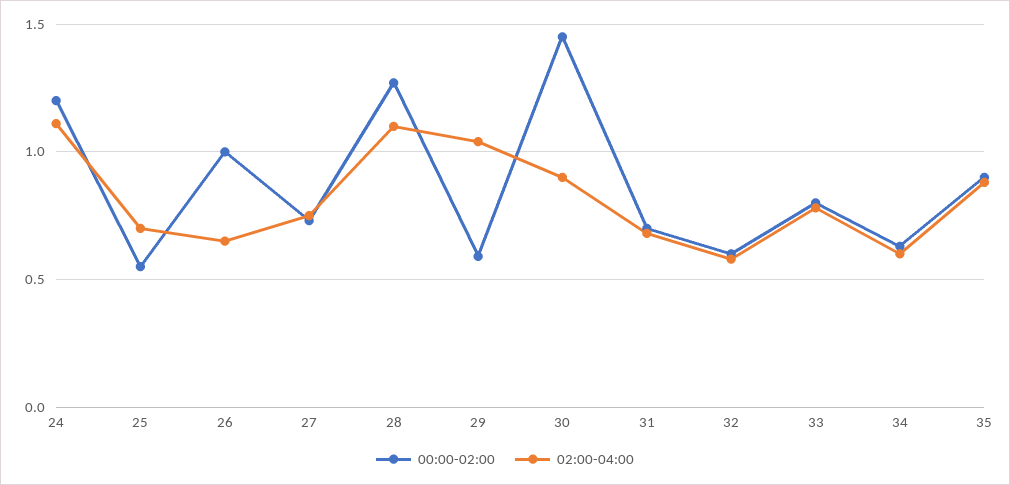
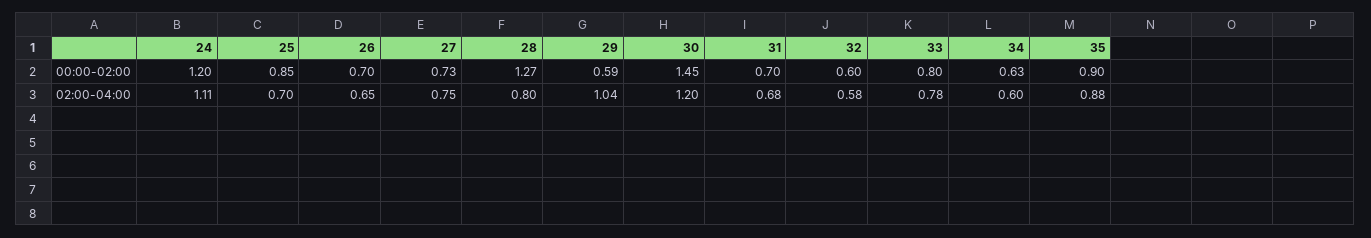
  {
    "00:00-02:00": {
      "24": 1.2,
-     "25": 0.55,
+     "25": 0.85,
-     "26": 1,
+     "26": 0.7,
      "27": 0.73,
      "28": 1.27,
      "29": 0.59,
      "30": 1.45,
      "31": 0.7,
      "32": 0.6,
      "33": 0.8,
      "34": 0.63,
      "35": 0.9
    },
    "02:00-04:00": {
      "24": 1.11,
      "25": 0.7,
      "26": 0.65,
      "27": 0.75,
-     "28": 1.1,
+     "28": 0.8,
      "29": 1.04,
-     "30": 0.9,
+     "30": 1.2,
      "31": 0.68,
      "32": 0.58,
      "33": 0.78,
      "34": 0.6,
      "35": 0.88
    }
  }

